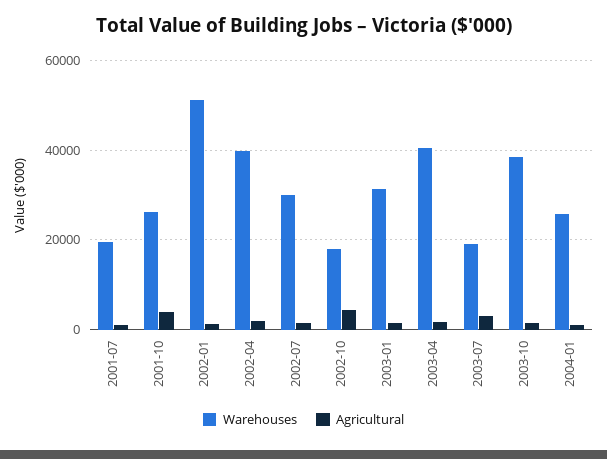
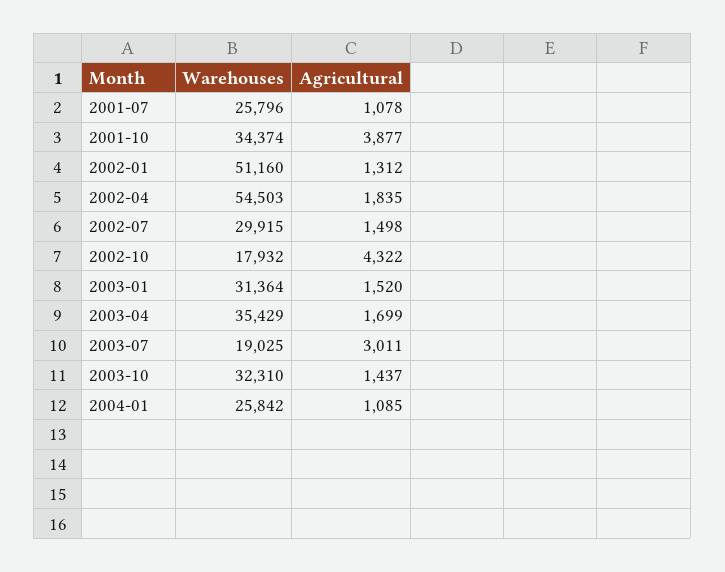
  {
    "Warehouses": {
-     "2001-07": 20000,
+     "2001-07": 25796,
-     "2001-10": 26000,
+     "2001-10": 34374,
      "2002-01": 51160,
-     "2002-04": 40000,
+     "2002-04": 54503,
      "2002-07": 29915,
      "2002-10": 17932,
      "2003-01": 31364,
-     "2003-04": 40000,
+     "2003-04": 35429,
      "2003-07": 19025,
-     "2003-10": 38000,
+     "2003-10": 32310,
      "2004-01": 25842
    },
    "Agricultural": {
      "2001-07": 1078,
      "2001-10": 3877,
      "2002-01": 1312,
      "2002-04": 1835,
      "2002-07": 1498,
      "2002-10": 4322,
      "2003-01": 1520,
      "2003-04": 1699,
      "2003-07": 3011,
      "2003-10": 1437,
      "2004-01": 1085
    }
  }

